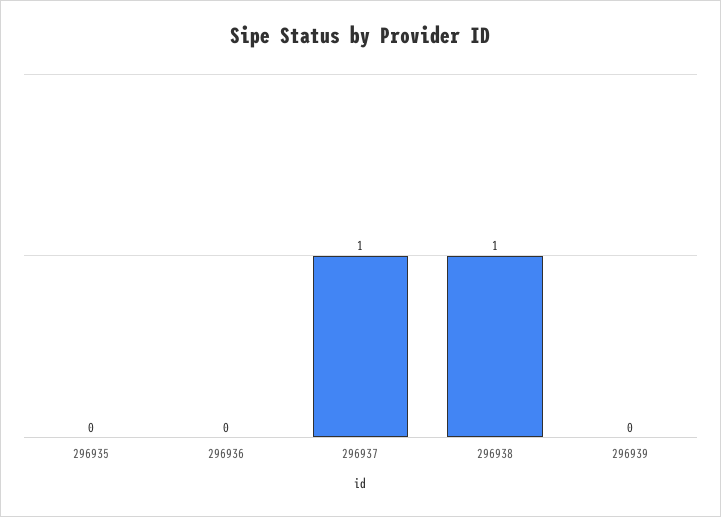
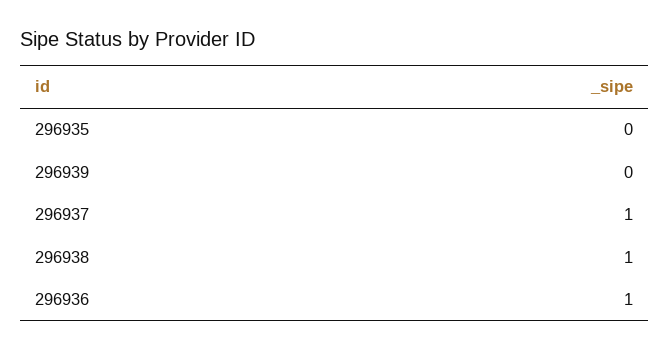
  {
    "296935": 0,
-   "296936": 0,
+   "296936": 1,
    "296937": 1,
    "296938": 1,
    "296939": 0
  }

